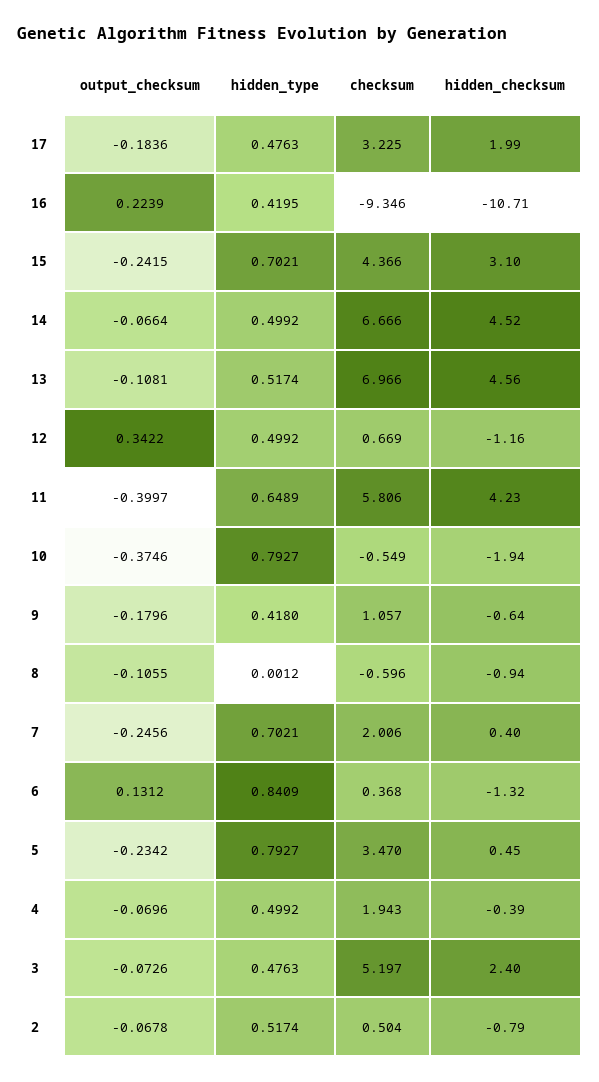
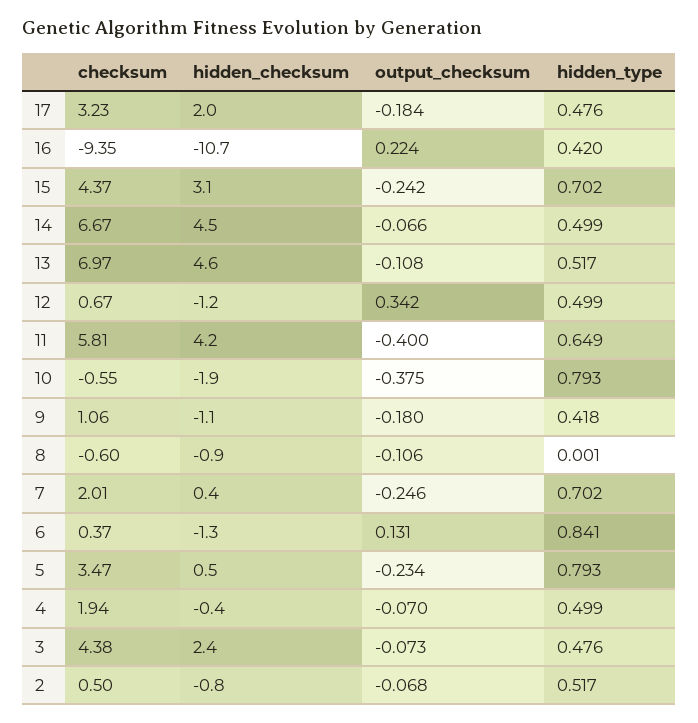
  {
    "output_checksum": {
      "17": -0.1836,
      "16": 0.2239,
      "15": -0.2415,
      "14": -0.0664,
      "13": -0.1081,
      "12": 0.3422,
      "11": -0.3997,
      "10": -0.3746,
      "9": -0.1796,
      "8": -0.1055,
      "7": -0.2456,
      "6": 0.1312,
      "5": -0.2342,
      "4": -0.0696,
      "3": -0.0726,
      "2": -0.0678
    },
    "hidden_type": {
      "17": 0.4763,
      "16": 0.4195,
      "15": 0.7021,
      "14": 0.4992,
      "13": 0.5174,
      "12": 0.4992,
      "11": 0.6489,
      "10": 0.7927,
      "9": 0.418,
      "8": 0.0012,
      "7": 0.7021,
      "6": 0.8409,
      "5": 0.7927,
      "4": 0.4992,
      "3": 0.4763,
      "2": 0.5174
    },
    "checksum": {
      "17": 3.225,
      "16": -9.346,
      "15": 4.366,
      "14": 6.666,
      "13": 6.966,
      "12": 0.669,
      "11": 5.806,
      "10": -0.549,
      "9": 1.057,
      "8": -0.596,
      "7": 2.006,
      "6": 0.368,
      "5": 3.47,
      "4": 1.943,
-     "3": 5.197,
+     "3": 4.38,
      "2": 0.504
    },
    "hidden_checksum": {
      "17": 1.99,
      "16": -10.71,
      "15": 3.1,
      "14": 4.52,
      "13": 4.56,
      "12": -1.16,
      "11": 4.23,
      "10": -1.94,
-     "9": -0.64,
+     "9": -1.1,
      "8": -0.94,
      "7": 0.4,
      "6": -1.32,
      "5": 0.45,
      "4": -0.39,
      "3": 2.4,
      "2": -0.79
    }
  }

